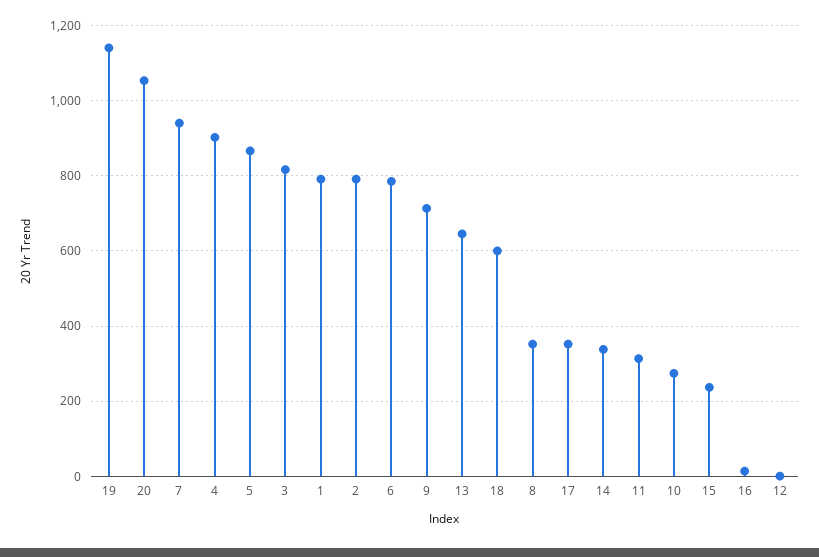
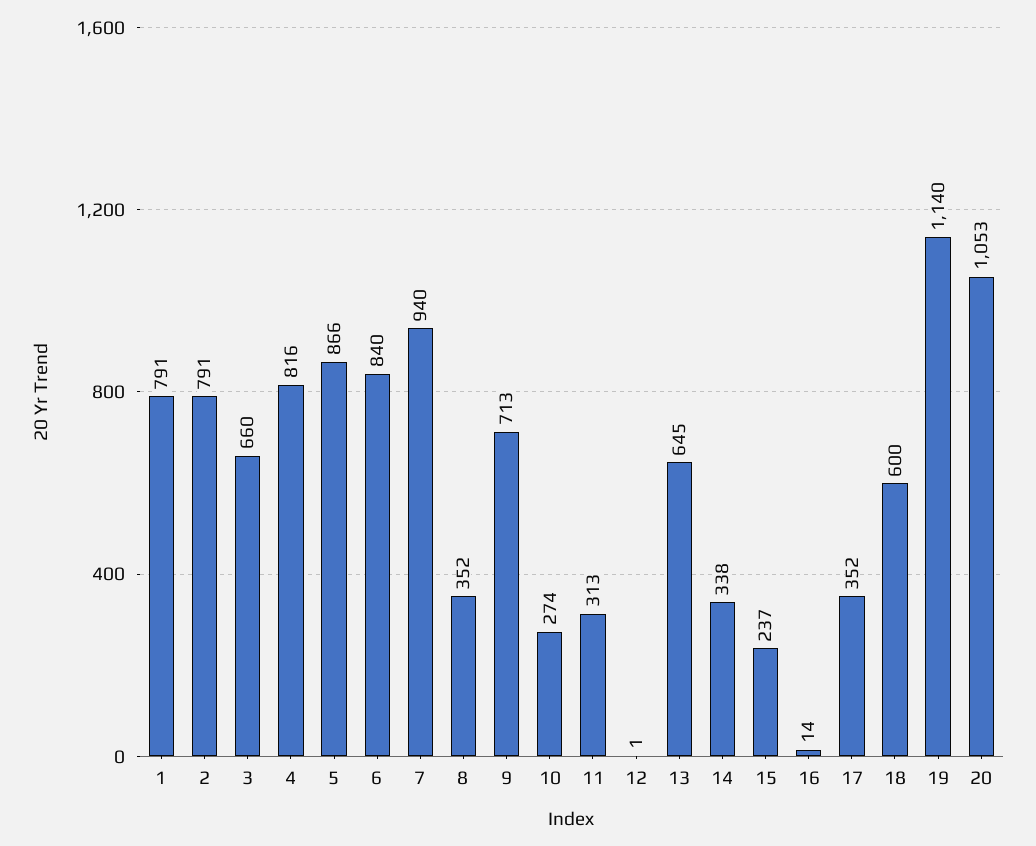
  {
    "19": 1140,
    "20": 1053,
    "7": 940,
-   "4": 900,
+   "4": 816,
    "5": 866,
-   "3": 820,
+   "3": 660,
    "1": 791,
    "2": 791,
-   "6": 780,
+   "6": 840,
    "9": 713,
    "13": 645,
    "18": 600,
    "8": 352,
    "17": 352,
    "14": 338,
    "11": 313,
    "10": 274,
    "15": 237,
    "16": 14,
    "12": 1
  }

